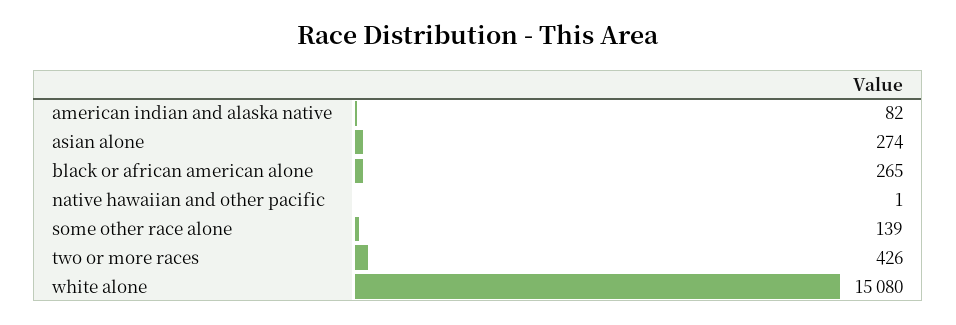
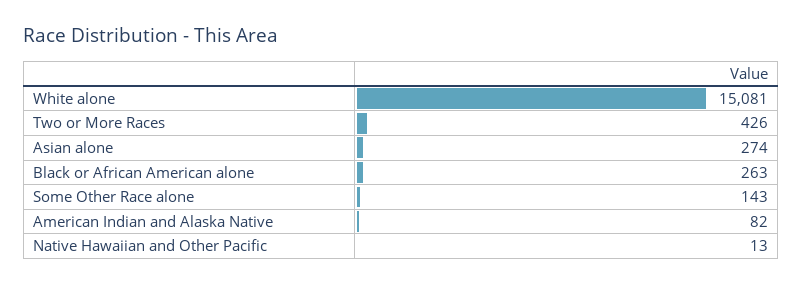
  {
    "american indian and alaska native": 82,
    "asian alone": 274,
-   "black or african american alone": 265,
+   "black or african american alone": 263,
-   "native hawaiian and other pacific": 1,
+   "native hawaiian and other pacific": 13,
-   "some other race alone": 139,
+   "some other race alone": 143,
    "two or more races": 426,
-   "white alone": 15080
+   "white alone": 15081
  }

